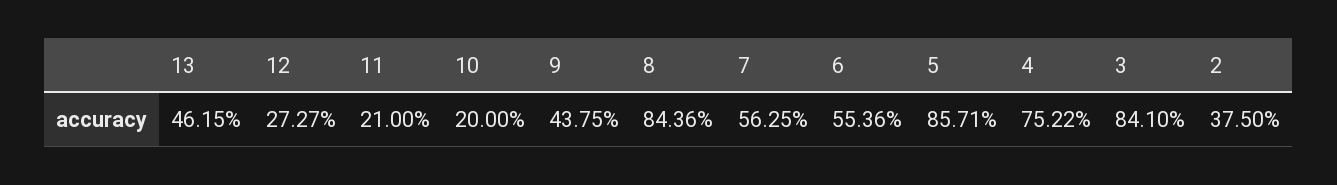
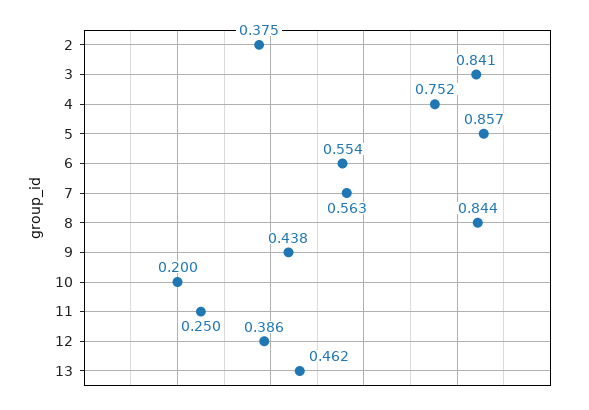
  {
    "13": 0.4615,
-   "12": 0.2727,
+   "12": 0.386,
-   "11": 0.21,
+   "11": 0.25,
    "10": 0.2,
    "9": 0.4375,
    "8": 0.8436,
    "7": 0.5625,
    "6": 0.5536,
    "5": 0.8571,
    "4": 0.7522,
    "3": 0.841,
    "2": 0.375
  }

